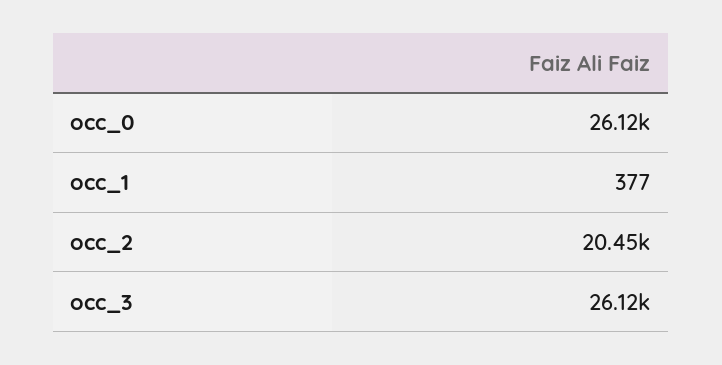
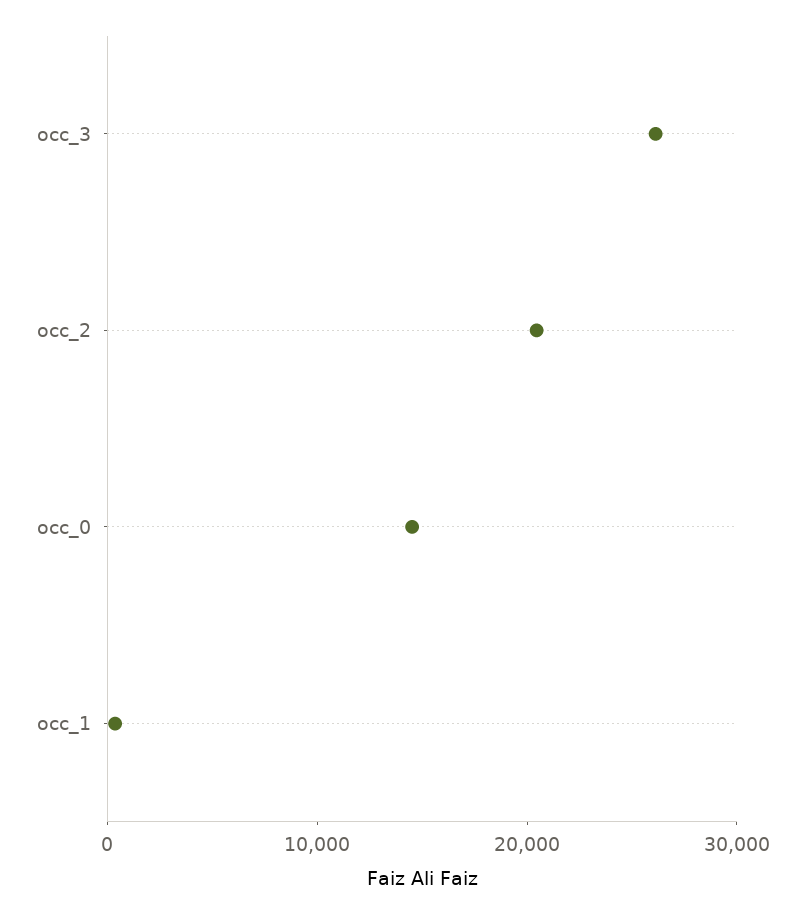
  {
-   "occ_0": 26120,
+   "occ_0": 14000,
    "occ_1": 377,
    "occ_2": 20450,
    "occ_3": 26120
  }

